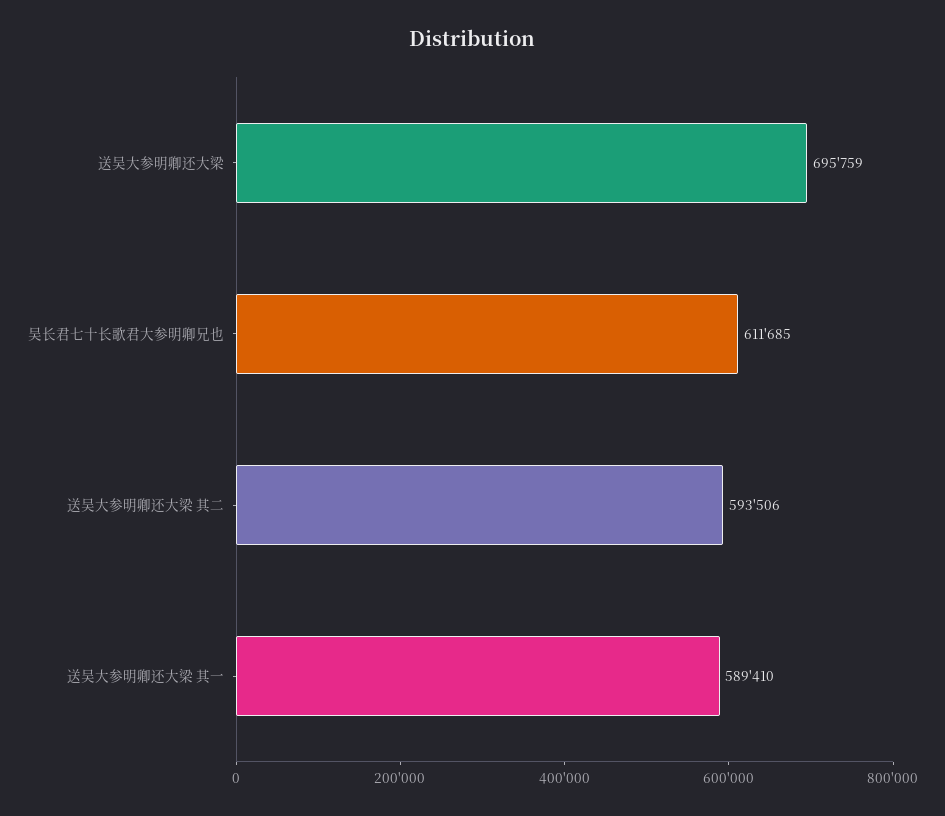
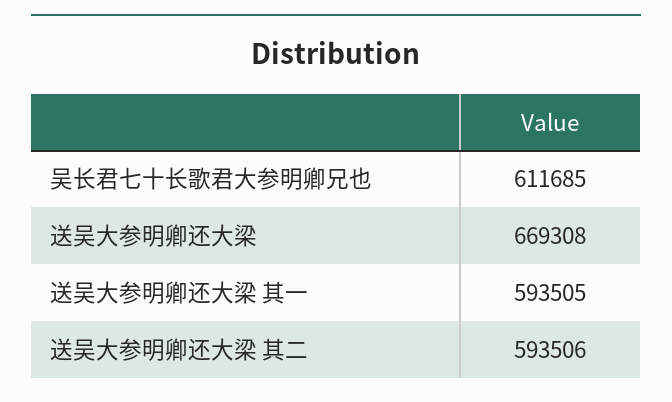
  {
-   "送吴大参明卿还大梁": 695759,
+   "送吴大参明卿还大梁": 669308,
    "吴长君七十长歌君大参明卿兄也": 611685,
    "送吴大参明卿还大梁 其二": 593506,
-   "送吴大参明卿还大梁 其一": 589410
+   "送吴大参明卿还大梁 其一": 593505
  }

